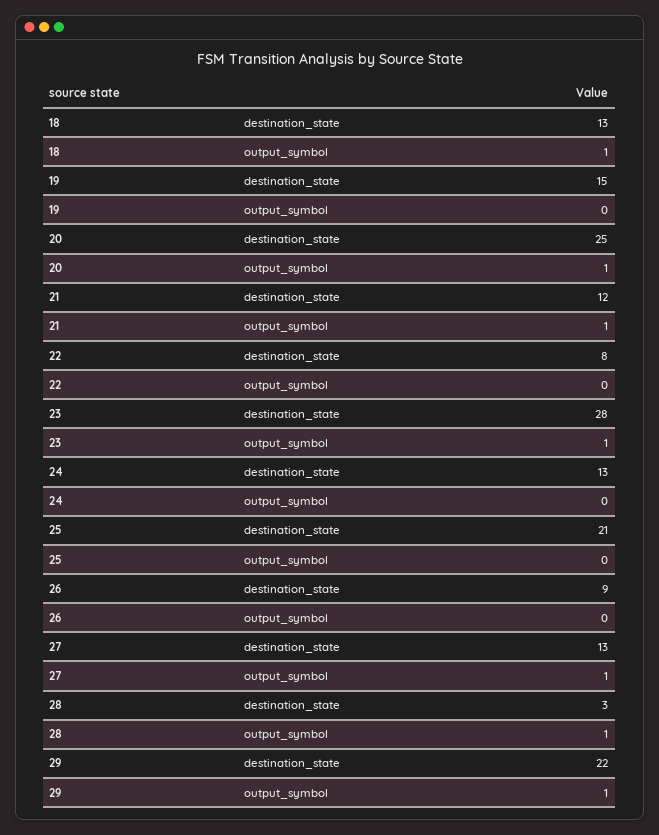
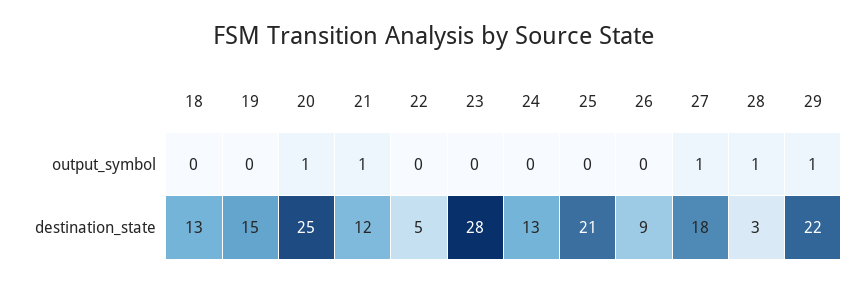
  {
    "18": {
      "destination_state": 13,
-     "output_symbol": 1
+     "output_symbol": 0
    },
    "19": {
      "destination_state": 15,
      "output_symbol": 0
    },
    "20": {
      "destination_state": 25,
      "output_symbol": 1
    },
    "21": {
      "destination_state": 12,
      "output_symbol": 1
    },
    "22": {
-     "destination_state": 8,
+     "destination_state": 5,
      "output_symbol": 0
    },
    "23": {
      "destination_state": 28,
-     "output_symbol": 1
+     "output_symbol": 0
    },
    "24": {
      "destination_state": 13,
      "output_symbol": 0
    },
    "25": {
      "destination_state": 21,
      "output_symbol": 0
    },
    "26": {
      "destination_state": 9,
      "output_symbol": 0
    },
    "27": {
-     "destination_state": 13,
+     "destination_state": 18,
      "output_symbol": 1
    },
    "28": {
      "destination_state": 3,
      "output_symbol": 1
    },
    "29": {
      "destination_state": 22,
      "output_symbol": 1
    }
  }

